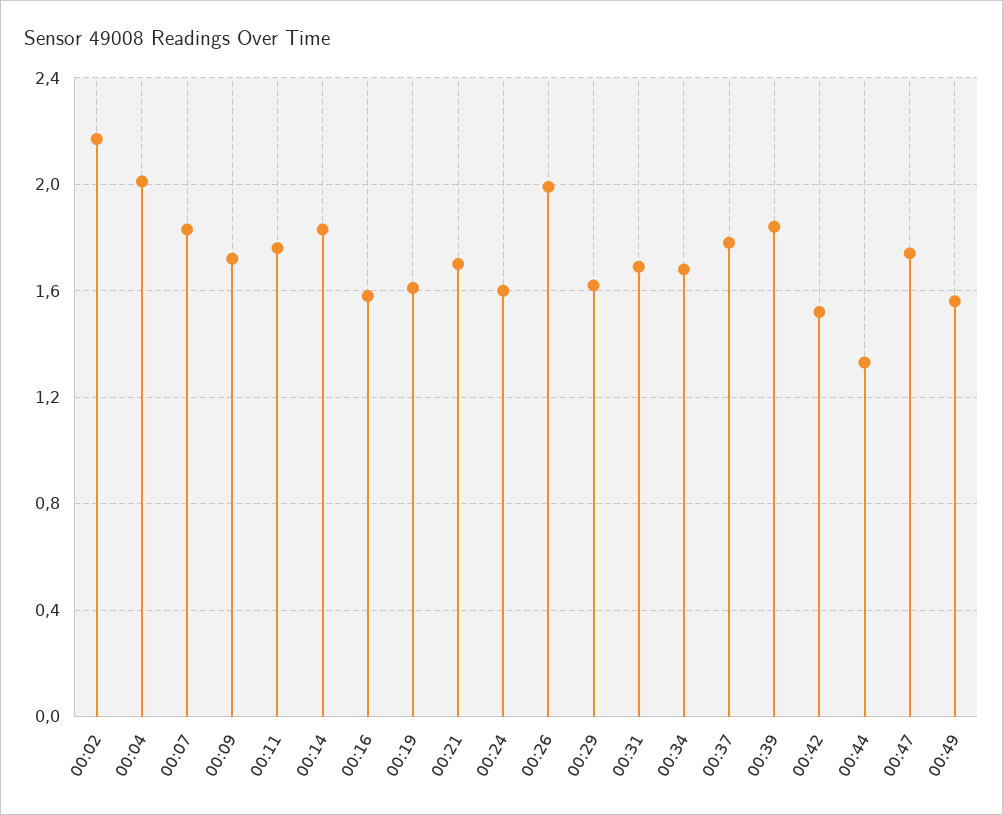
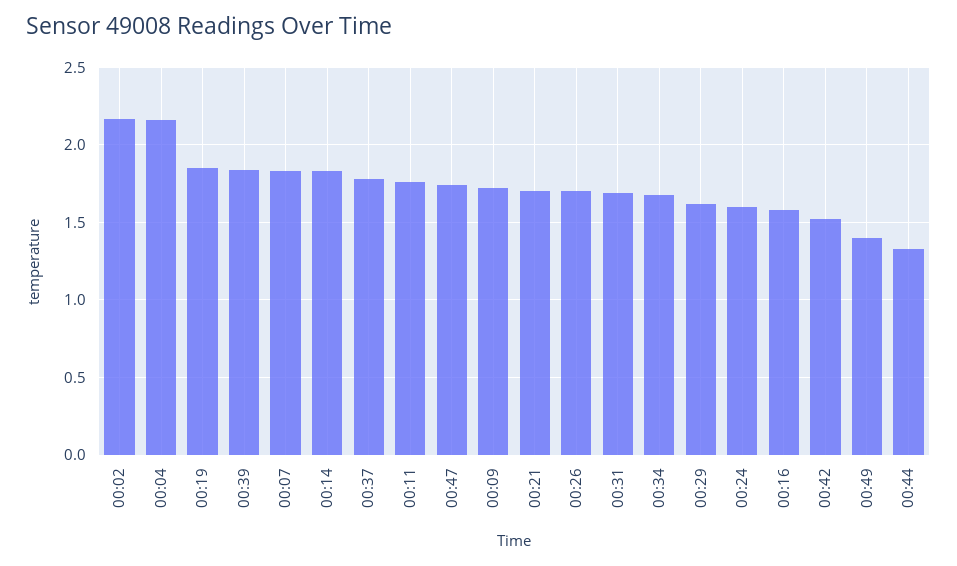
  {
    "00:02": 2.15,
-   "00:04": 2,
+   "00:04": 2.15,
    "00:07": 1.85,
    "00:09": 1.7,
    "00:11": 1.75,
    "00:14": 1.85,
    "00:16": 1.6,
-   "00:19": 1.6,
+   "00:19": 1.85,
    "00:21": 1.7,
    "00:24": 1.6,
-   "00:26": 2,
+   "00:26": 1.7,
    "00:29": 1.6,
    "00:31": 1.7,
    "00:34": 1.7,
    "00:37": 1.8,
    "00:39": 1.85,
    "00:42": 1.5,
    "00:44": 1.35,
    "00:47": 1.75,
-   "00:49": 1.55
+   "00:49": 1.4
  }

